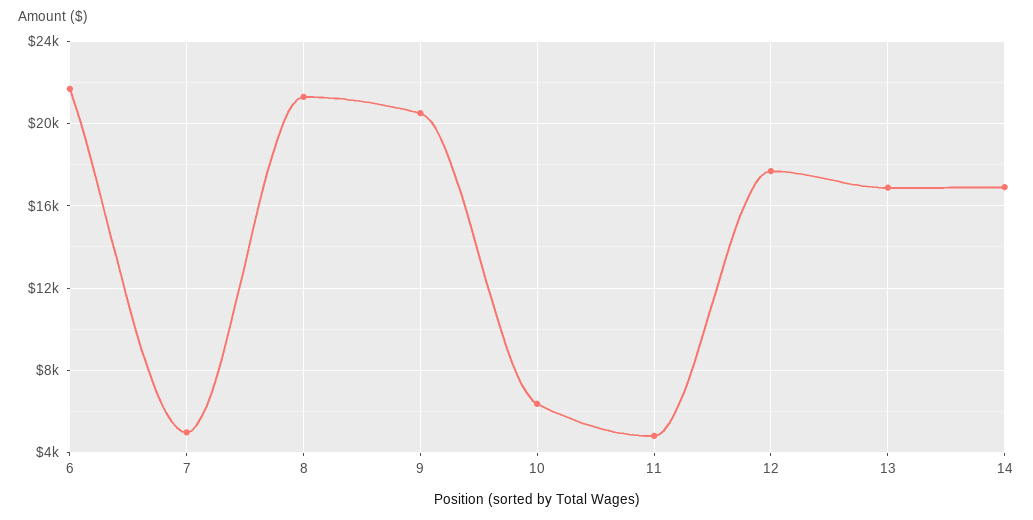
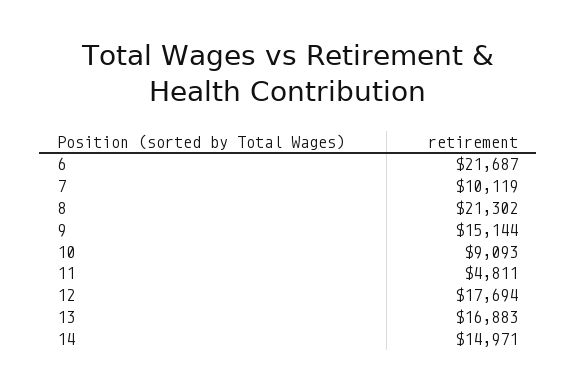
  {
    "6": 21687,
-   "7": 5000,
+   "7": 10119,
    "8": 21302,
-   "9": 20500,
+   "9": 15144,
-   "10": 6500,
+   "10": 9093,
    "11": 4811,
    "12": 17694,
    "13": 16883,
-   "14": 17000
+   "14": 14971
  }

